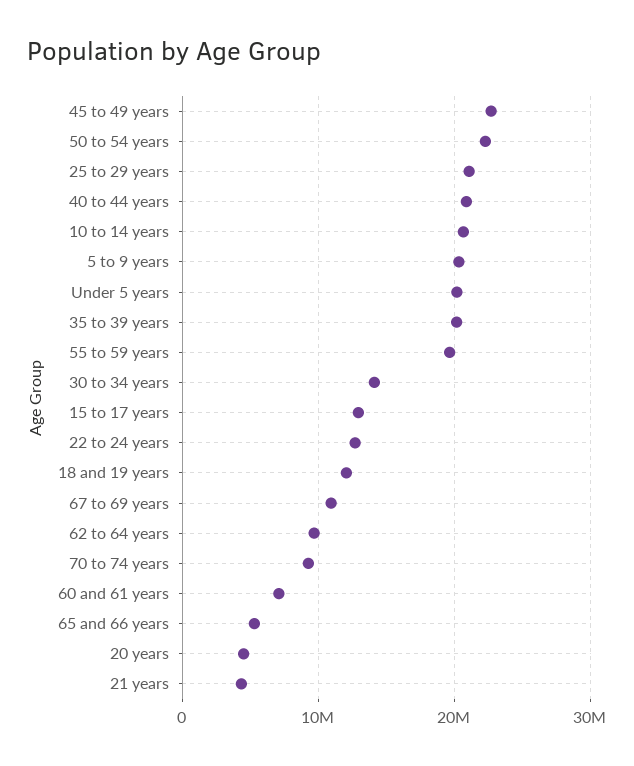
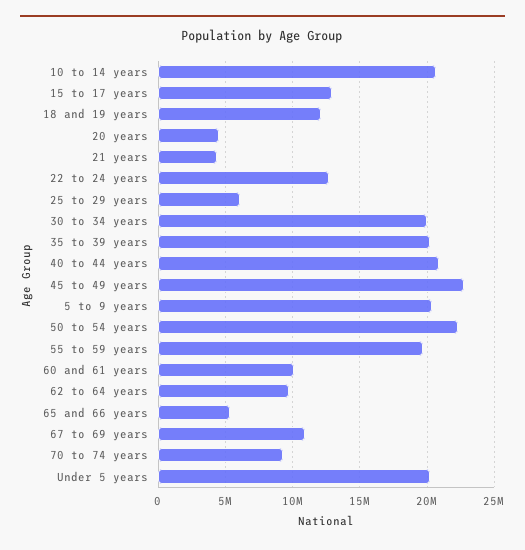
  {
    "45 to 49 years": 22500000,
    "50 to 54 years": 22500000,
-   "25 to 29 years": 21000000,
+   "25 to 29 years": 6000000,
    "40 to 44 years": 21000000,
    "10 to 14 years": 20500000,
    "5 to 9 years": 20500000,
    "Under 5 years": 20000000,
    "35 to 39 years": 20000000,
    "55 to 59 years": 19500000,
-   "30 to 34 years": 14000000,
+   "30 to 34 years": 20000000,
    "15 to 17 years": 13000000,
    "22 to 24 years": 12500000,
    "18 and 19 years": 12000000,
    "67 to 69 years": 11000000,
    "62 to 64 years": 9500000,
    "70 to 74 years": 9500000,
-   "60 and 61 years": 7000000,
+   "60 and 61 years": 10000000,
    "65 and 66 years": 5500000,
    "20 years": 4500000,
    "21 years": 4500000
  }

